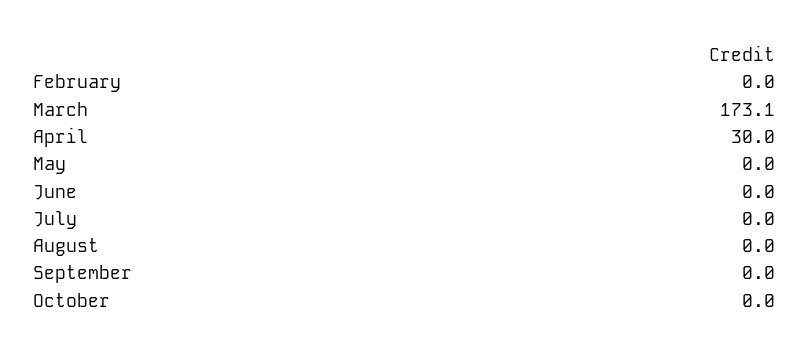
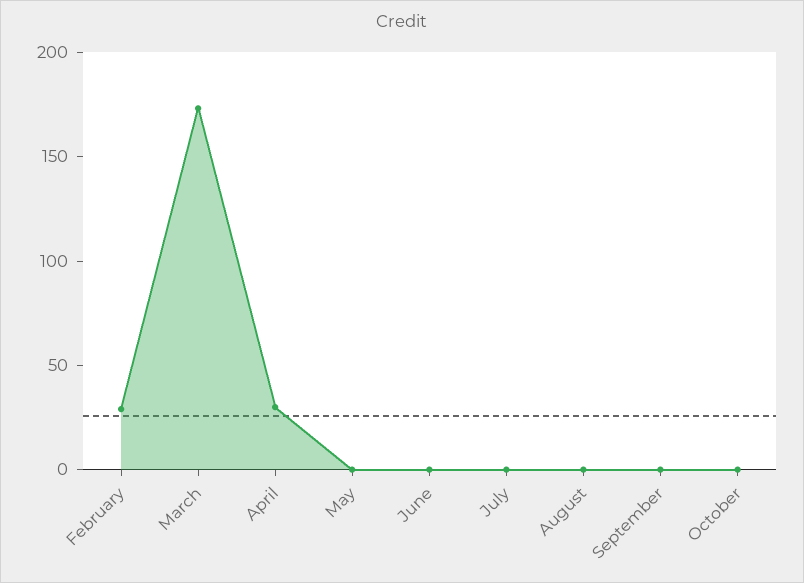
  {
-   "February": 0,
+   "February": 30,
    "March": 173.1,
    "April": 30,
    "May": 0,
    "June": 0,
    "July": 0,
    "August": 0,
    "September": 0,
    "October": 0
  }

